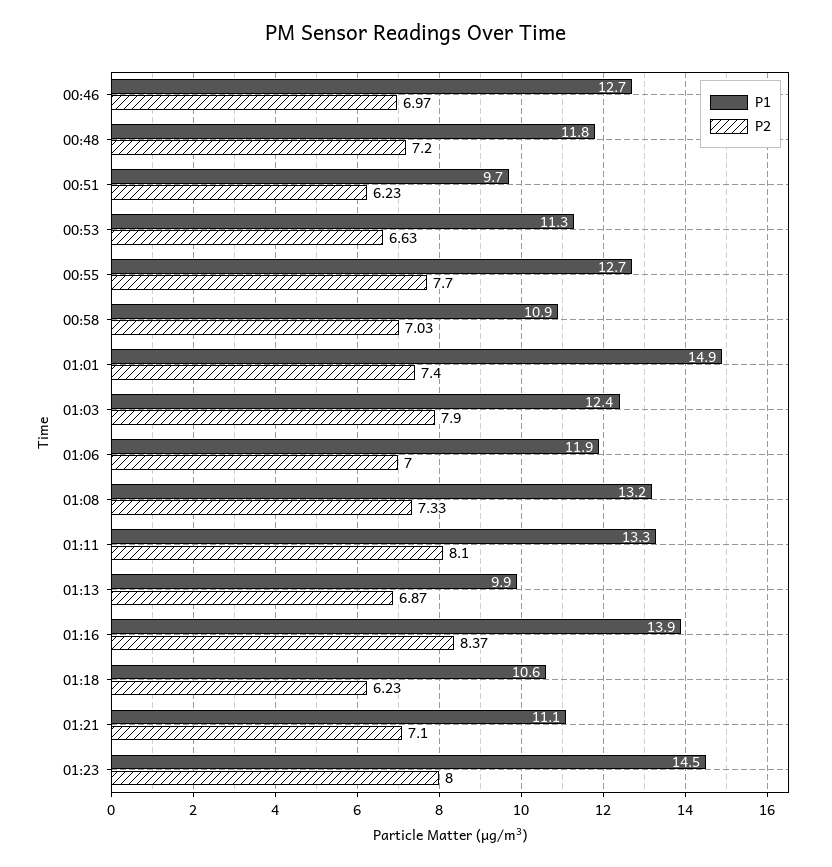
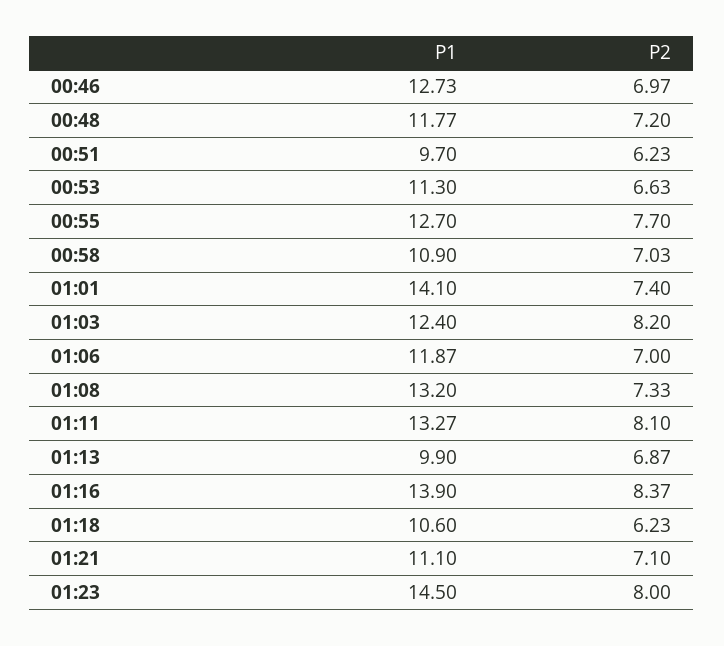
  {
    "P1": {
      "00:46": 12.73,
      "00:48": 11.77,
      "00:51": 9.7,
      "00:53": 11.3,
      "00:55": 12.7,
      "00:58": 10.9,
-     "01:01": 14.9,
+     "01:01": 14.1,
      "01:03": 12.4,
      "01:06": 11.87,
      "01:08": 13.2,
      "01:11": 13.27,
      "01:13": 9.9,
      "01:16": 13.9,
      "01:18": 10.6,
      "01:21": 11.1,
      "01:23": 14.5
    },
    "P2": {
      "00:46": 6.97,
      "00:48": 7.2,
      "00:51": 6.23,
      "00:53": 6.63,
      "00:55": 7.7,
      "00:58": 7.03,
      "01:01": 7.4,
-     "01:03": 7.9,
+     "01:03": 8.2,
      "01:06": 7,
      "01:08": 7.33,
      "01:11": 8.1,
      "01:13": 6.87,
      "01:16": 8.37,
      "01:18": 6.23,
      "01:21": 7.1,
      "01:23": 8
    }
  }

